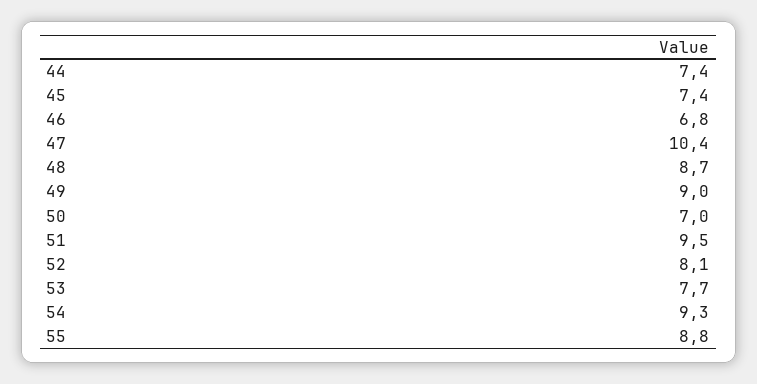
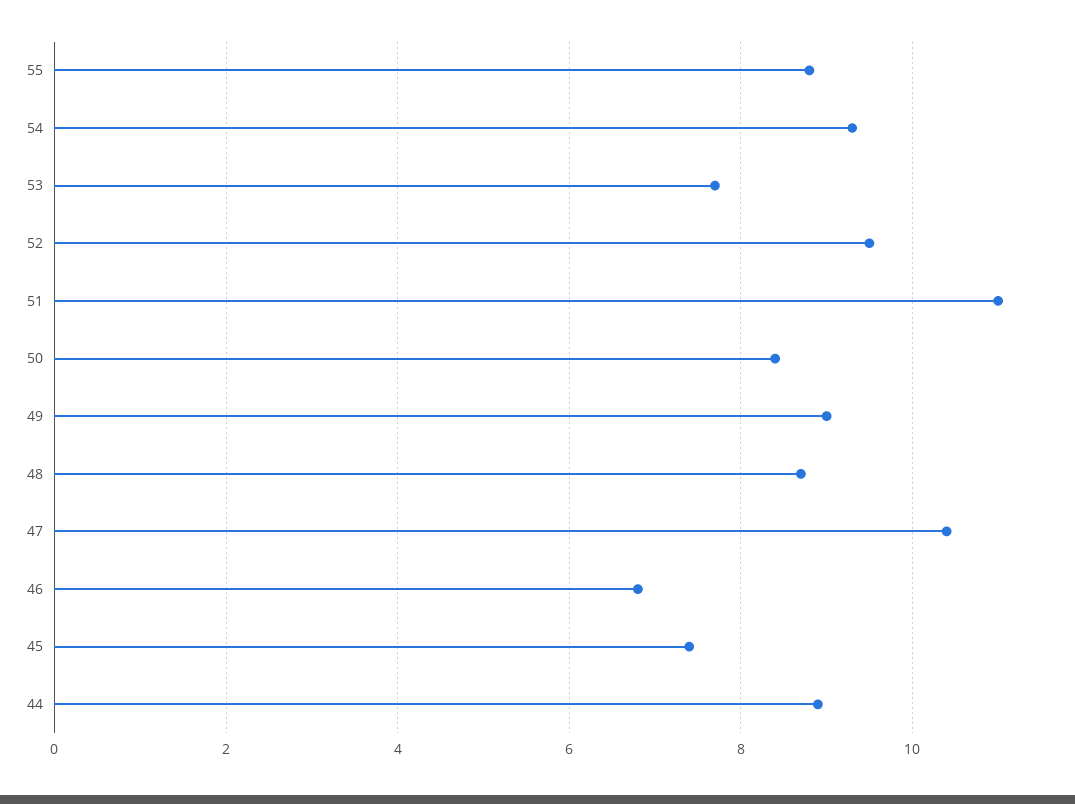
  {
-   "44": 7.4,
+   "44": 9,
    "45": 7.4,
    "46": 6.8,
    "47": 10.4,
    "48": 8.7,
    "49": 9,
-   "50": 7,
+   "50": 8.5,
-   "51": 9.5,
+   "51": 11,
-   "52": 8.1,
+   "52": 9.5,
    "53": 7.7,
    "54": 9.3,
    "55": 8.8
  }

